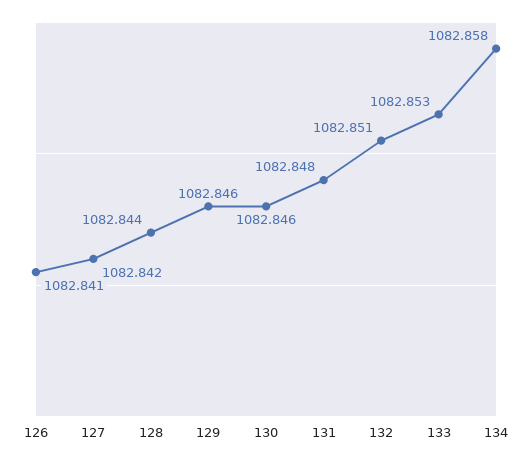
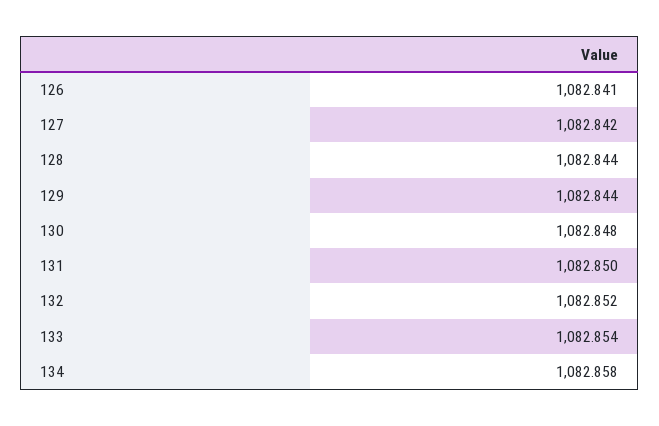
  {
    "126": 1082.841,
    "127": 1082.842,
    "128": 1082.844,
-   "129": 1082.846,
+   "129": 1082.844,
-   "130": 1082.846,
+   "130": 1082.848,
-   "131": 1082.848,
+   "131": 1082.85,
-   "132": 1082.851,
+   "132": 1082.852,
-   "133": 1082.853,
+   "133": 1082.854,
    "134": 1082.858
  }

